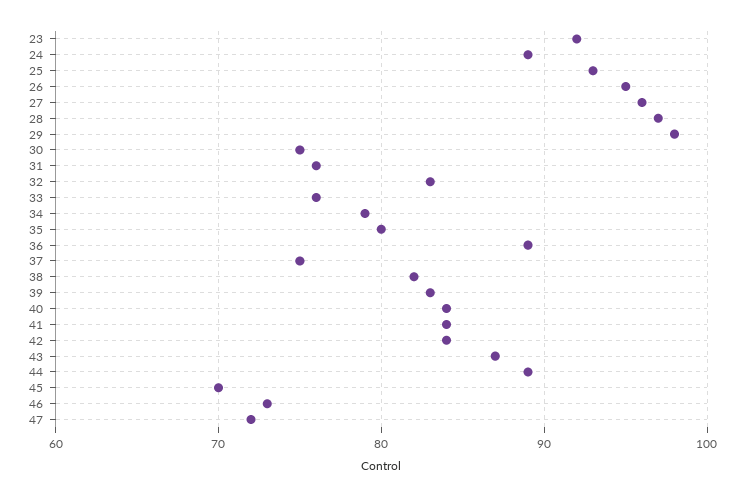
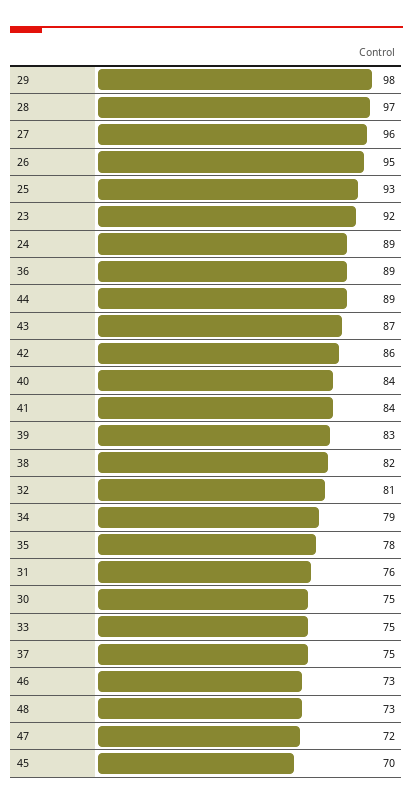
  {
    "23": 92,
    "24": 89,
    "25": 93,
    "26": 95,
    "27": 96,
    "28": 97,
    "29": 98,
    "30": 75,
    "31": 76,
-   "32": 83,
+   "32": 81,
-   "33": 76,
+   "33": 75,
    "34": 79,
-   "35": 80,
+   "35": 78,
    "36": 89,
    "37": 75,
    "38": 82,
    "39": 83,
    "40": 84,
    "41": 84,
-   "42": 84,
+   "42": 86,
    "43": 87,
    "44": 89,
    "45": 70,
    "46": 73,
-   "47": 72
+   "47": 72,
+   "48": 73
  }

